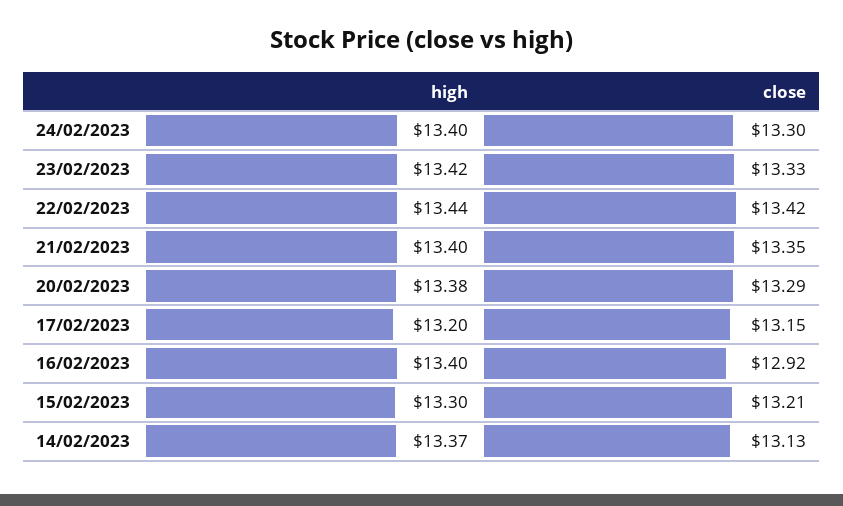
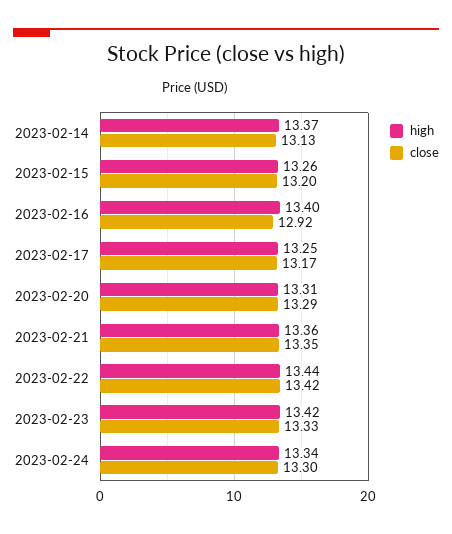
  {
    "high": {
-     "24/02/2023": 13.4,
+     "24/02/2023": 13.34,
      "23/02/2023": 13.42,
      "22/02/2023": 13.44,
-     "21/02/2023": 13.4,
+     "21/02/2023": 13.36,
-     "20/02/2023": 13.38,
+     "20/02/2023": 13.31,
-     "17/02/2023": 13.2,
+     "17/02/2023": 13.25,
      "16/02/2023": 13.4,
-     "15/02/2023": 13.3,
+     "15/02/2023": 13.26,
      "14/02/2023": 13.37
    },
    "close": {
      "24/02/2023": 13.3,
      "23/02/2023": 13.33,
      "22/02/2023": 13.42,
      "21/02/2023": 13.35,
      "20/02/2023": 13.29,
-     "17/02/2023": 13.15,
+     "17/02/2023": 13.17,
      "16/02/2023": 12.92,
-     "15/02/2023": 13.21,
+     "15/02/2023": 13.2,
      "14/02/2023": 13.13
    }
  }

